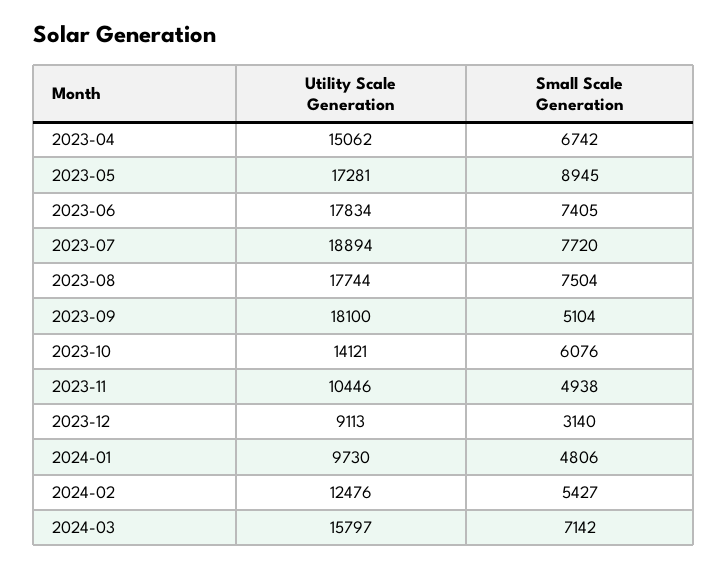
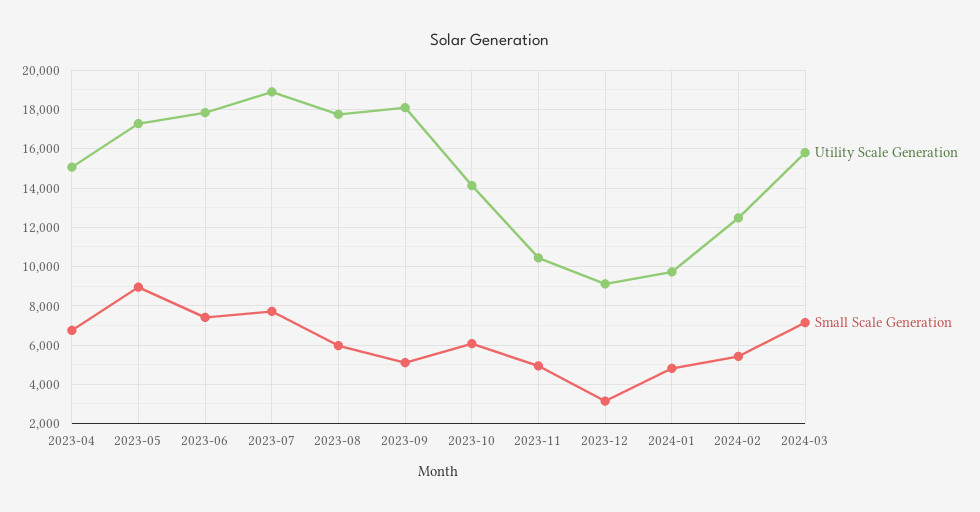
  {
    "Utility Scale Generation": {
      "2023-04": 15062,
      "2023-05": 17281,
      "2023-06": 17834,
      "2023-07": 18894,
      "2023-08": 17744,
      "2023-09": 18100,
      "2023-10": 14121,
      "2023-11": 10446,
      "2023-12": 9113,
      "2024-01": 9730,
      "2024-02": 12476,
      "2024-03": 15797
    },
    "Small Scale Generation": {
      "2023-04": 6742,
      "2023-05": 8945,
      "2023-06": 7405,
      "2023-07": 7720,
-     "2023-08": 7504,
+     "2023-08": 6000,
      "2023-09": 5104,
      "2023-10": 6076,
      "2023-11": 4938,
      "2023-12": 3140,
      "2024-01": 4806,
      "2024-02": 5427,
      "2024-03": 7142
    }
  }

